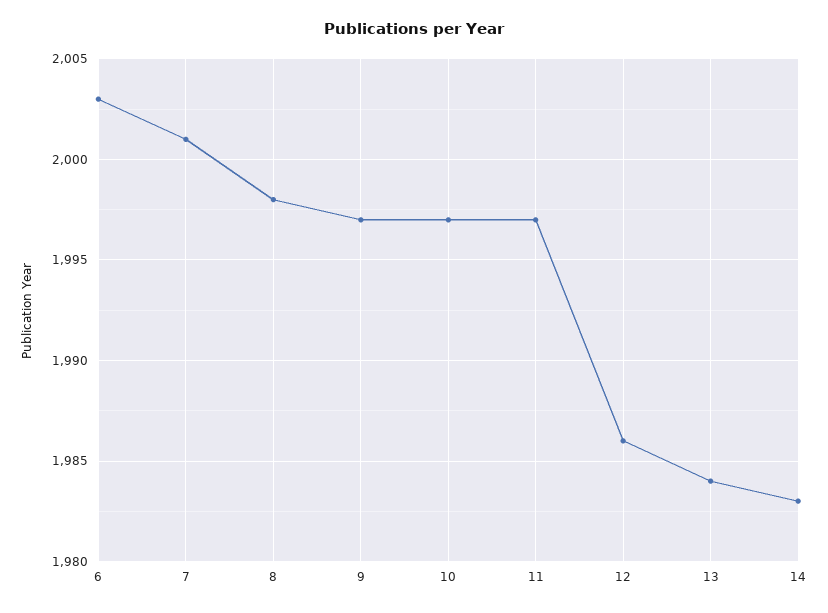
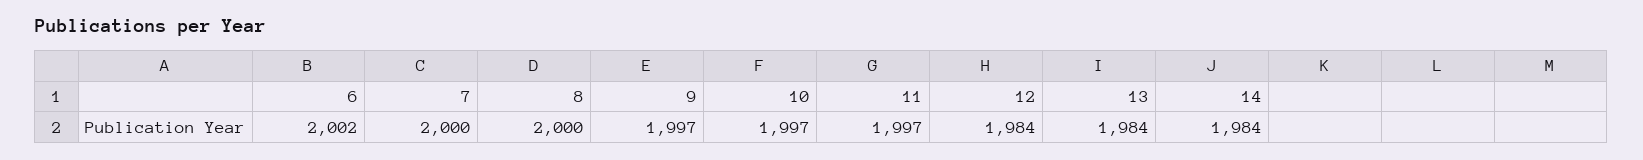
  {
-   "6": 2003,
+   "6": 2002,
-   "7": 2001,
+   "7": 2000,
-   "8": 1998,
+   "8": 2000,
    "9": 1997,
    "10": 1997,
    "11": 1997,
-   "12": 1986,
+   "12": 1984,
    "13": 1984,
-   "14": 1983
+   "14": 1984
  }

